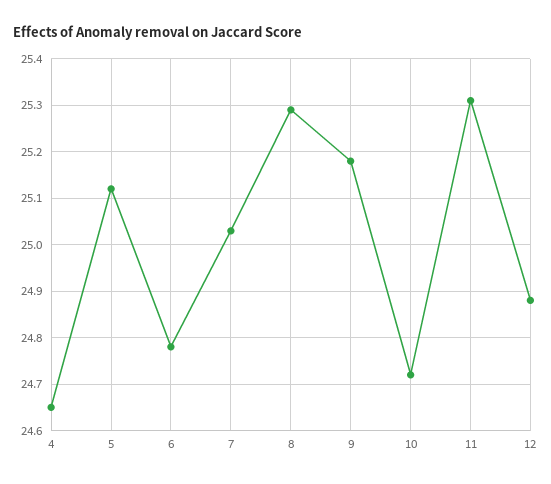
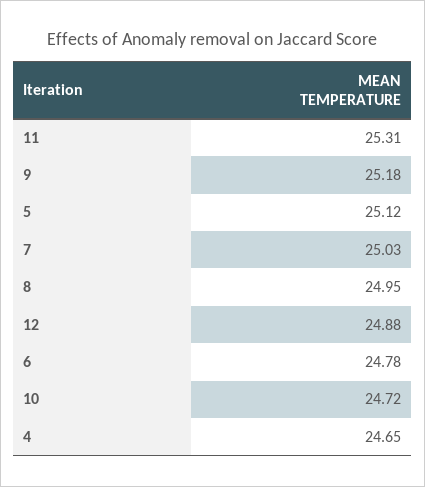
  {
    "4": 24.65,
    "5": 25.12,
    "6": 24.78,
    "7": 25.03,
-   "8": 25.3,
+   "8": 24.95,
    "9": 25.18,
    "10": 24.72,
    "11": 25.31,
    "12": 24.88
  }

